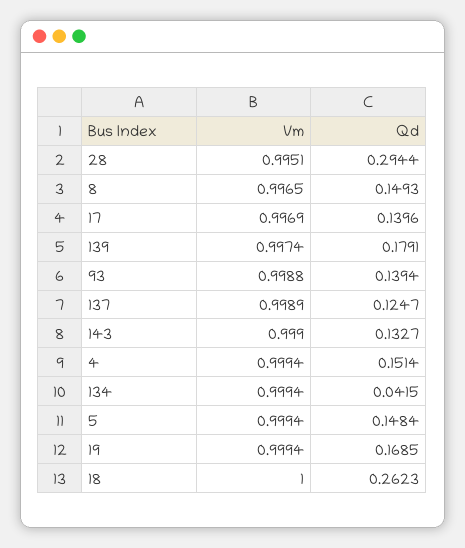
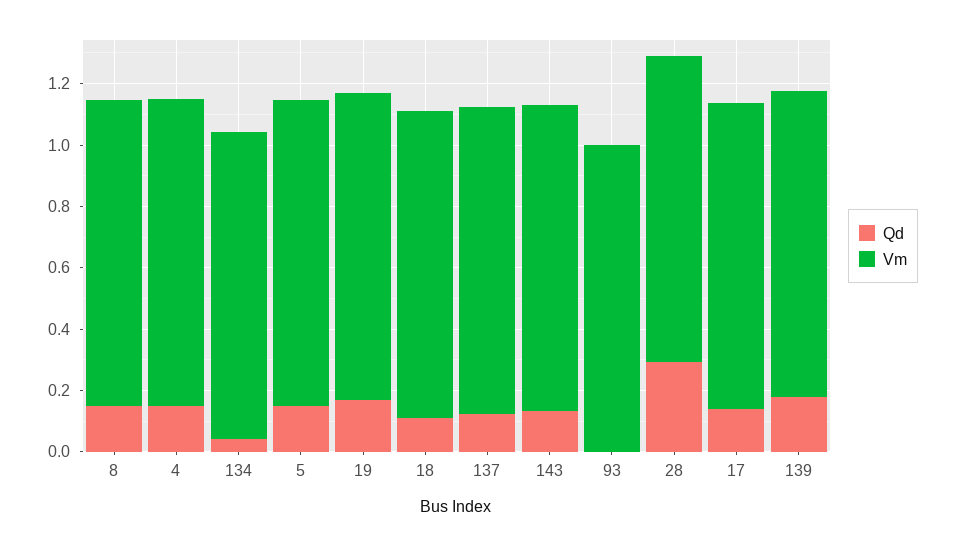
  {
    "Vm": {
      "28": 0.9951,
      "8": 0.9965,
      "17": 0.9969,
      "139": 0.9974,
      "93": 0.9988,
      "137": 0.9989,
      "143": 0.999,
      "4": 0.9994,
      "134": 0.9994,
      "5": 0.9994,
      "19": 0.9994,
      "18": 1
    },
    "Qd": {
      "28": 0.2944,
      "8": 0.1493,
      "17": 0.1396,
      "139": 0.1791,
-     "93": 0.1394,
+     "93": 0,
      "137": 0.1247,
      "143": 0.1327,
      "4": 0.1514,
      "134": 0.0415,
      "5": 0.1484,
      "19": 0.1685,
-     "18": 0.2623
+     "18": 0.1
    }
  }

